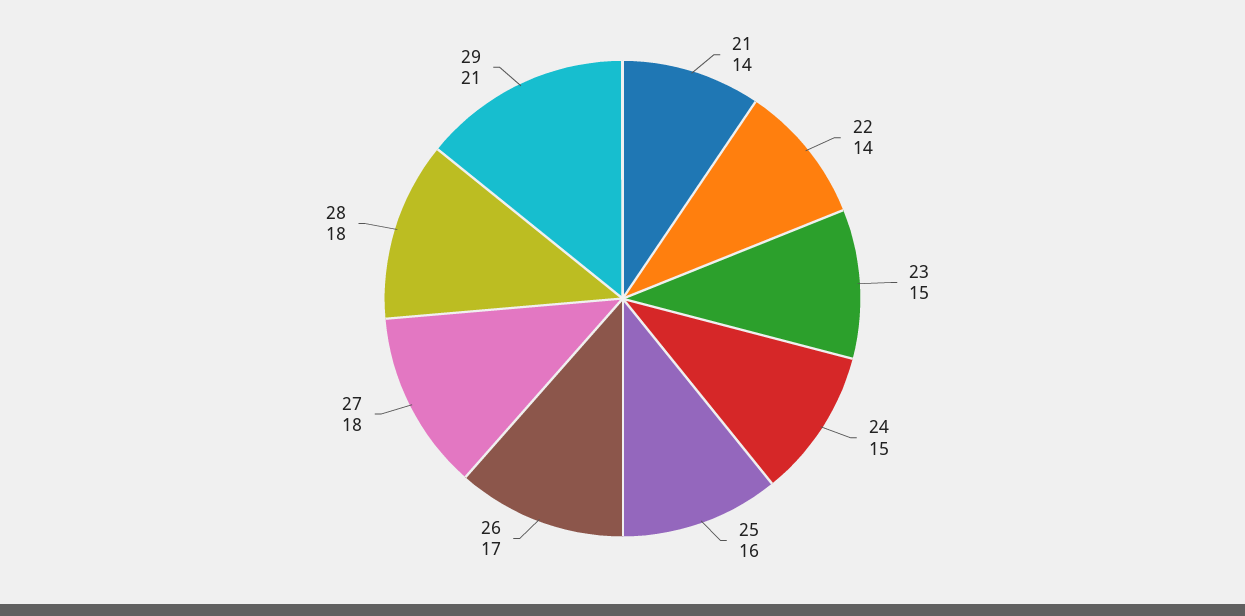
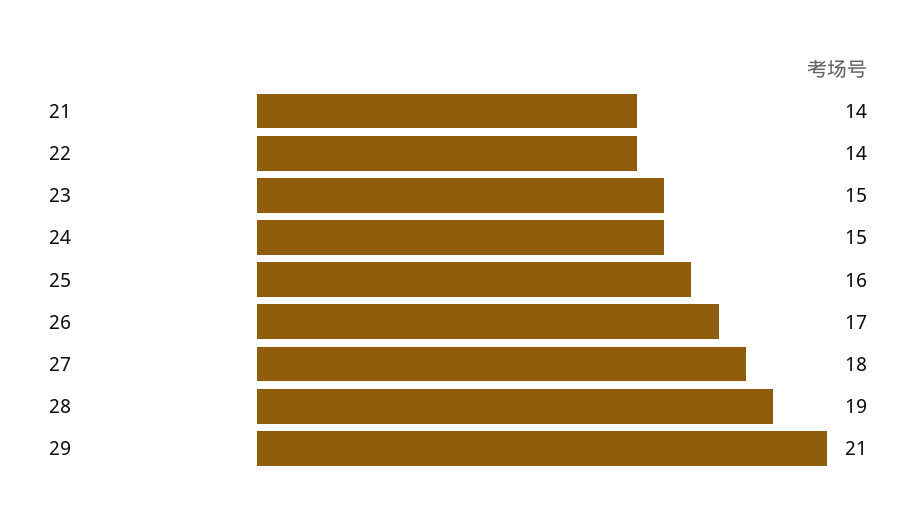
  {
    "21": 14,
    "22": 14,
    "23": 15,
    "24": 15,
    "25": 16,
    "26": 17,
    "27": 18,
-   "28": 18,
+   "28": 19,
    "29": 21
  }

